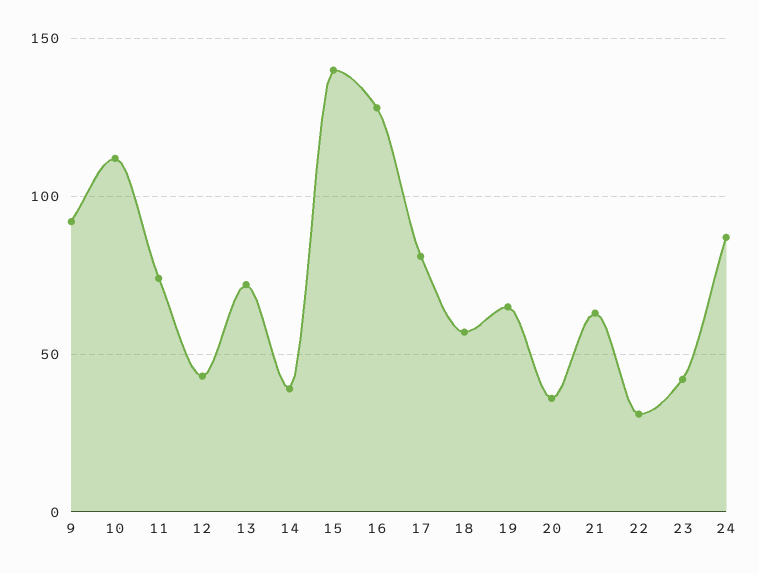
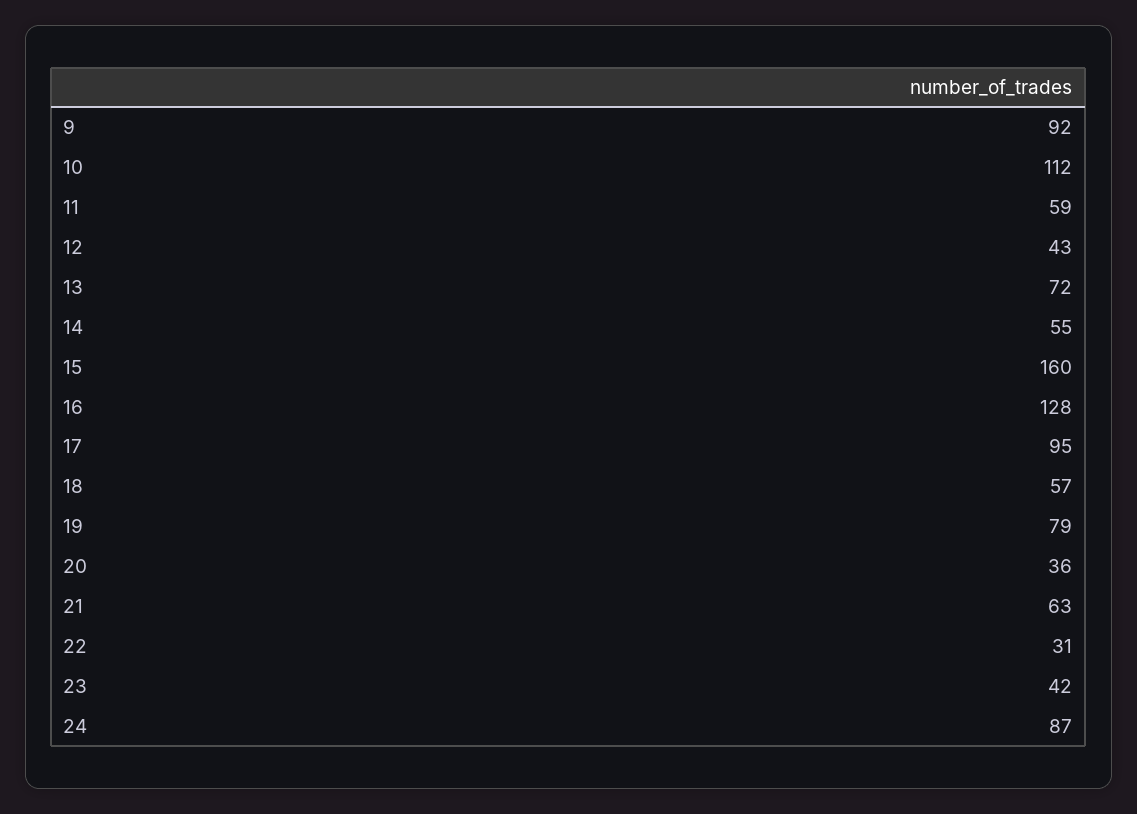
  {
    "9": 92,
    "10": 112,
-   "11": 75,
+   "11": 59,
    "12": 43,
    "13": 72,
-   "14": 40,
+   "14": 55,
-   "15": 140,
+   "15": 160,
    "16": 128,
-   "17": 80,
+   "17": 95,
    "18": 57,
-   "19": 65,
+   "19": 79,
    "20": 36,
    "21": 63,
    "22": 31,
    "23": 42,
    "24": 87
  }

